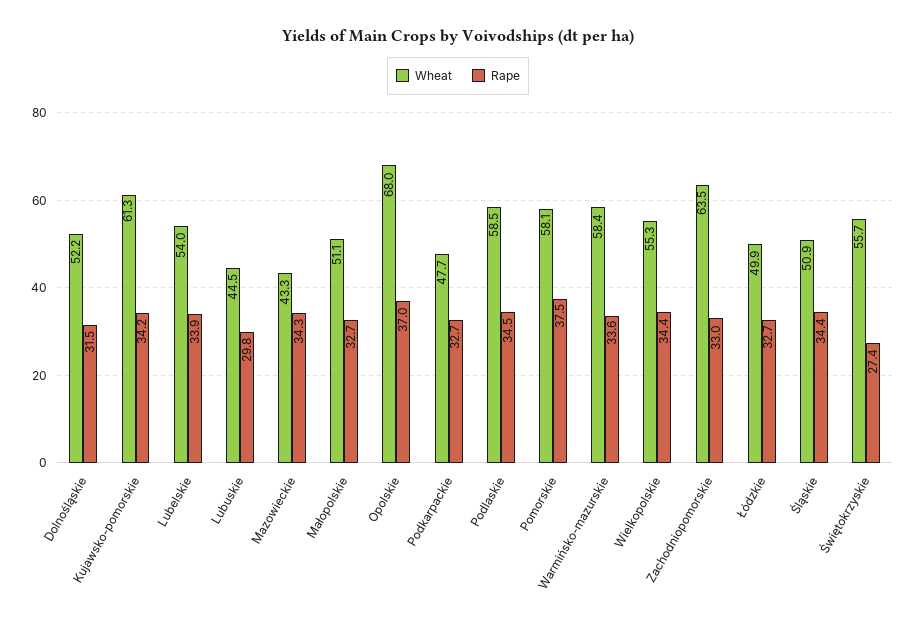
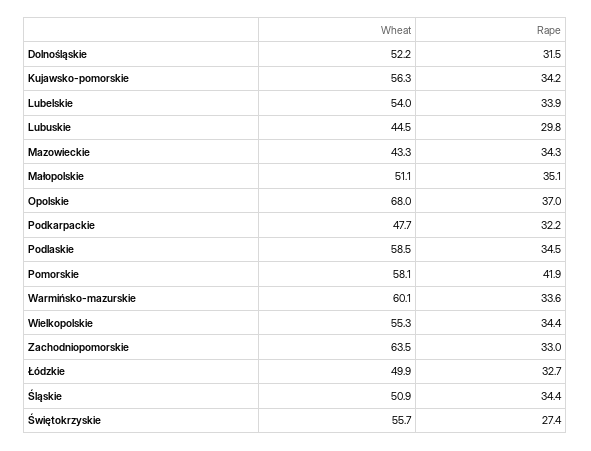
  {
    "Wheat": {
      "Dolnośląskie": 52.2,
-     "Kujawsko-pomorskie": 61.3,
+     "Kujawsko-pomorskie": 56.3,
      "Lubelskie": 54,
      "Lubuskie": 44.5,
      "Mazowieckie": 43.3,
      "Małopolskie": 51.1,
      "Opolskie": 68,
      "Podkarpackie": 47.7,
      "Podlaskie": 58.5,
      "Pomorskie": 58.1,
-     "Warmińsko-mazurskie": 58.4,
+     "Warmińsko-mazurskie": 60.1,
      "Wielkopolskie": 55.3,
      "Zachodniopomorskie": 63.5,
      "Łódzkie": 49.9,
      "Śląskie": 50.9,
      "Świętokrzyskie": 55.7
    },
    "Rape": {
      "Dolnośląskie": 31.5,
      "Kujawsko-pomorskie": 34.2,
      "Lubelskie": 33.9,
      "Lubuskie": 29.8,
      "Mazowieckie": 34.3,
-     "Małopolskie": 32.7,
+     "Małopolskie": 35.1,
      "Opolskie": 37,
-     "Podkarpackie": 32.7,
+     "Podkarpackie": 32.2,
      "Podlaskie": 34.5,
-     "Pomorskie": 37.5,
+     "Pomorskie": 41.9,
      "Warmińsko-mazurskie": 33.6,
      "Wielkopolskie": 34.4,
      "Zachodniopomorskie": 33,
      "Łódzkie": 32.7,
      "Śląskie": 34.4,
      "Świętokrzyskie": 27.4
    }
  }

